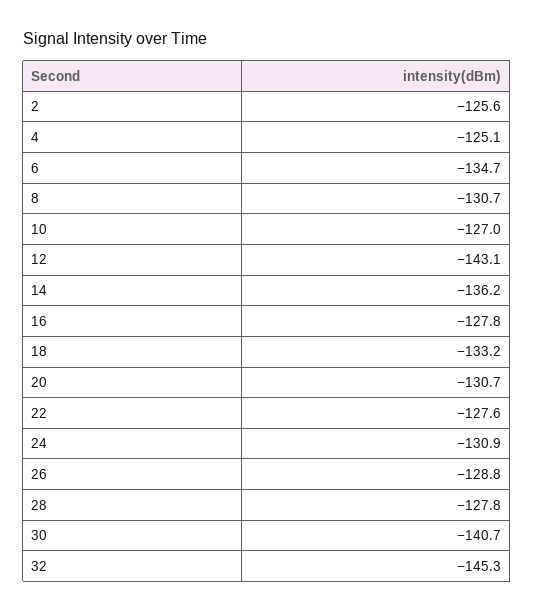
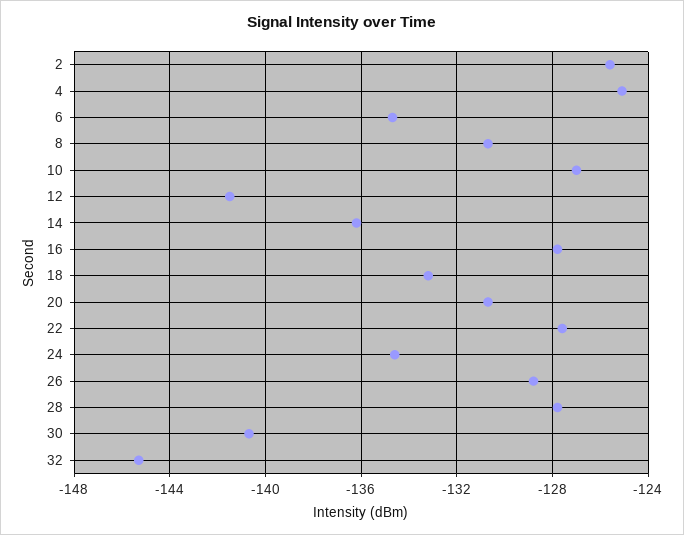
  {
    "2": -125.6,
    "4": -125.1,
    "6": -134.7,
    "8": -130.7,
    "10": -127,
-   "12": -143.1,
+   "12": -141.5,
    "14": -136.2,
    "16": -127.8,
    "18": -133.2,
    "20": -130.7,
    "22": -127.6,
-   "24": -130.9,
+   "24": -134.5,
    "26": -128.8,
    "28": -127.8,
    "30": -140.7,
    "32": -145.3
  }

